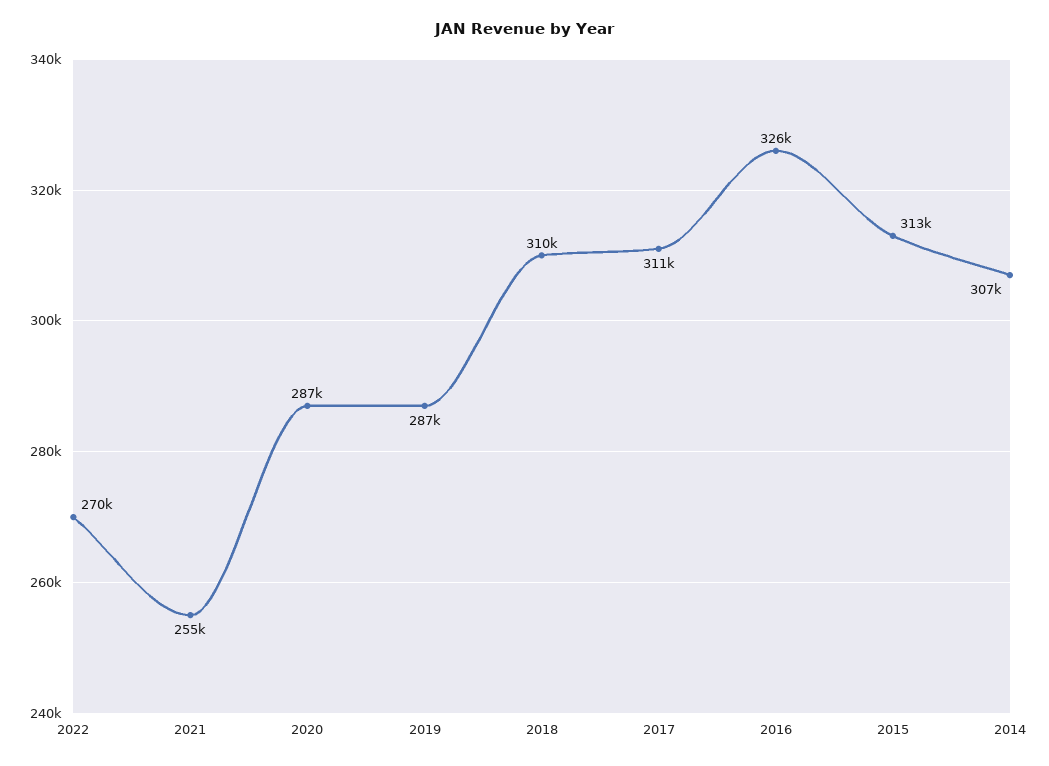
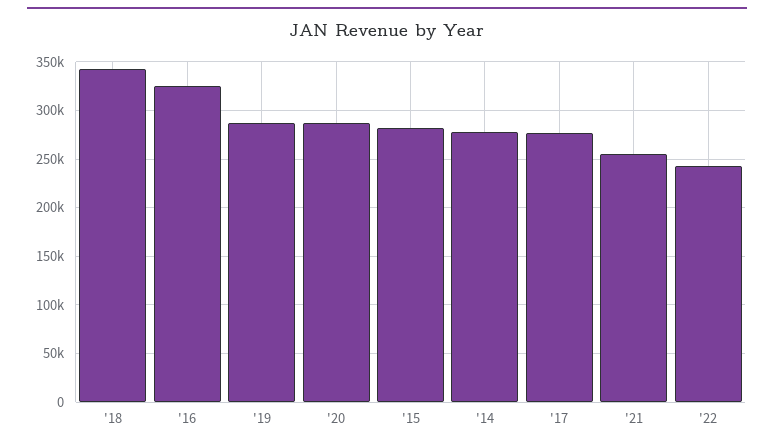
  {
-   "2022": 270000,
+   "2022": 240000,
    "2021": 255000,
    "2020": 287000,
    "2019": 287000,
-   "2018": 310000,
+   "2018": 340000,
-   "2017": 311000,
+   "2017": 280000,
    "2016": 326000,
-   "2015": 313000,
+   "2015": 280000,
-   "2014": 307000
+   "2014": 280000
  }

